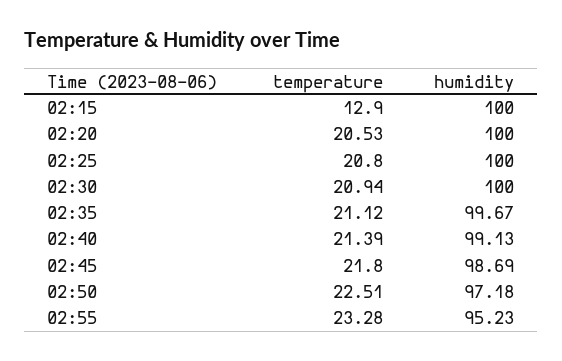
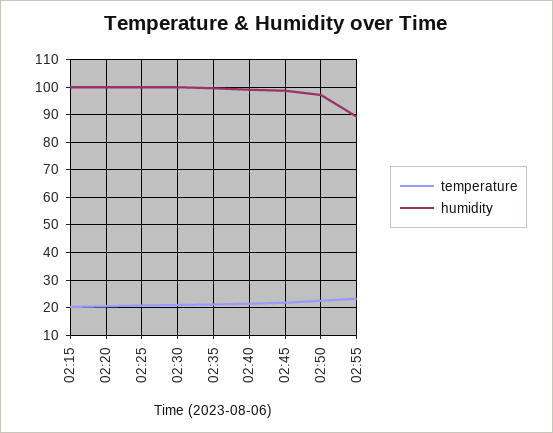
  {
    "temperature": {
-     "02:15": 12.9,
+     "02:15": 20,
      "02:20": 20.53,
      "02:25": 20.8,
      "02:30": 20.94,
      "02:35": 21.12,
      "02:40": 21.39,
      "02:45": 21.8,
      "02:50": 22.51,
      "02:55": 23.28
    },
    "humidity": {
      "02:15": 100,
      "02:20": 100,
      "02:25": 100,
      "02:30": 100,
      "02:35": 99.67,
      "02:40": 99.13,
      "02:45": 98.69,
      "02:50": 97.18,
-     "02:55": 95.23
+     "02:55": 90
    }
  }

